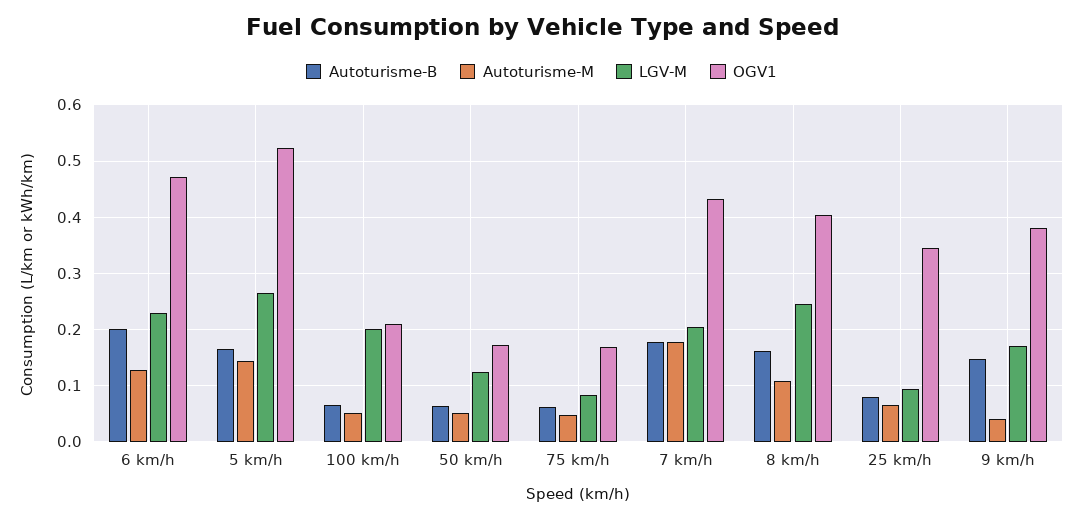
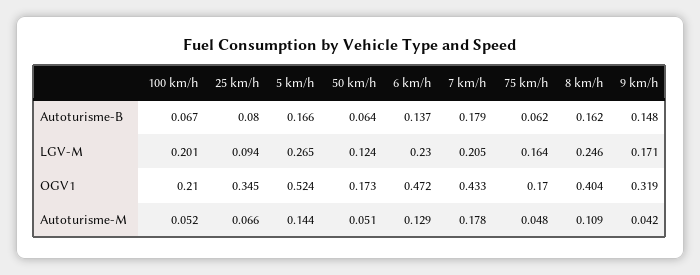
  {
    "Autoturisme-B": {
-     "6 km/h": 0.2,
+     "6 km/h": 0.137,
      "5 km/h": 0.166,
      "100 km/h": 0.067,
      "50 km/h": 0.064,
      "75 km/h": 0.062,
      "7 km/h": 0.179,
      "8 km/h": 0.162,
      "25 km/h": 0.08,
      "9 km/h": 0.148
    },
    "Autoturisme-M": {
      "6 km/h": 0.129,
      "5 km/h": 0.144,
      "100 km/h": 0.052,
      "50 km/h": 0.051,
      "75 km/h": 0.048,
      "7 km/h": 0.178,
      "8 km/h": 0.109,
      "25 km/h": 0.066,
      "9 km/h": 0.042
    },
    "LGV-M": {
      "6 km/h": 0.23,
      "5 km/h": 0.265,
      "100 km/h": 0.201,
      "50 km/h": 0.124,
-     "75 km/h": 0.08,
+     "75 km/h": 0.164,
      "7 km/h": 0.205,
      "8 km/h": 0.246,
      "25 km/h": 0.094,
      "9 km/h": 0.171
    },
    "OGV1": {
      "6 km/h": 0.472,
      "5 km/h": 0.524,
      "100 km/h": 0.21,
      "50 km/h": 0.173,
      "75 km/h": 0.17,
      "7 km/h": 0.433,
      "8 km/h": 0.404,
      "25 km/h": 0.345,
-     "9 km/h": 0.38
+     "9 km/h": 0.319
    }
  }

